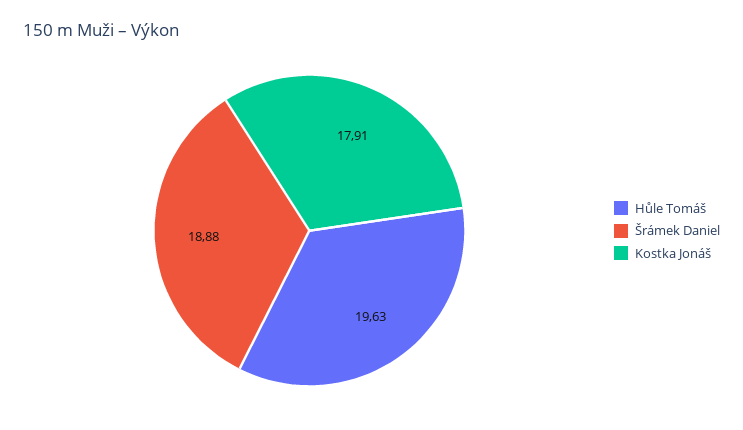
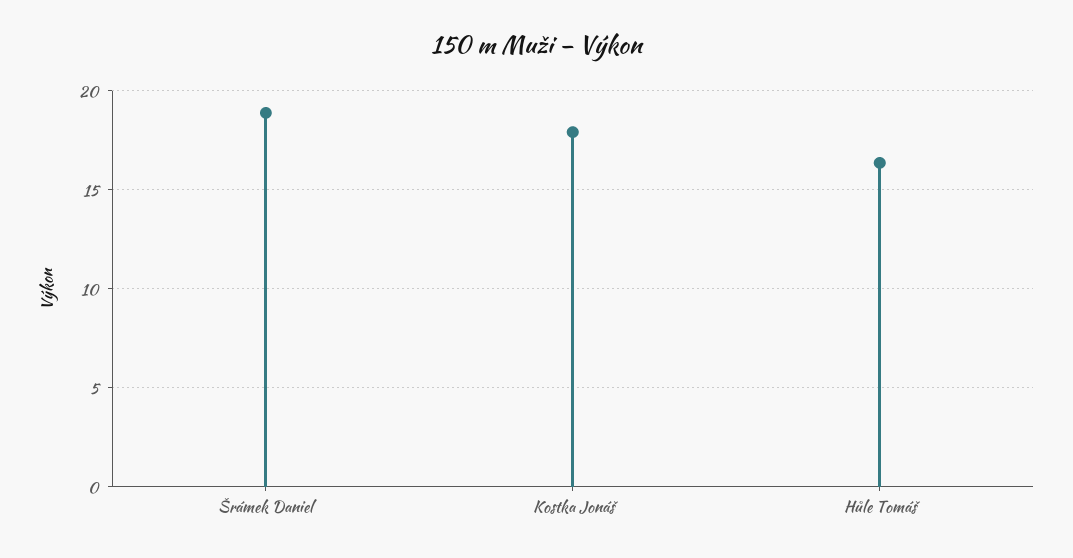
  {
-   "Hůle Tomáš": 19.63,
+   "Hůle Tomáš": 16.5,
    "Šrámek Daniel": 18.88,
    "Kostka Jonáš": 17.91
  }

